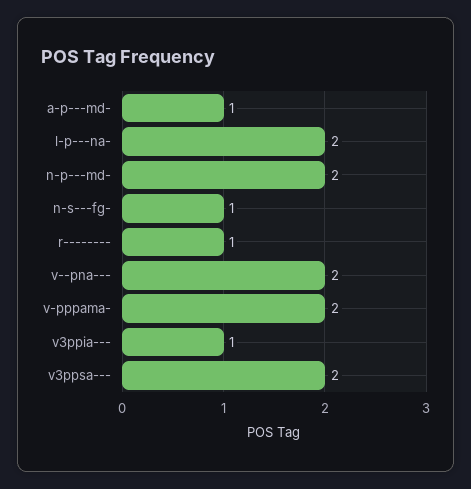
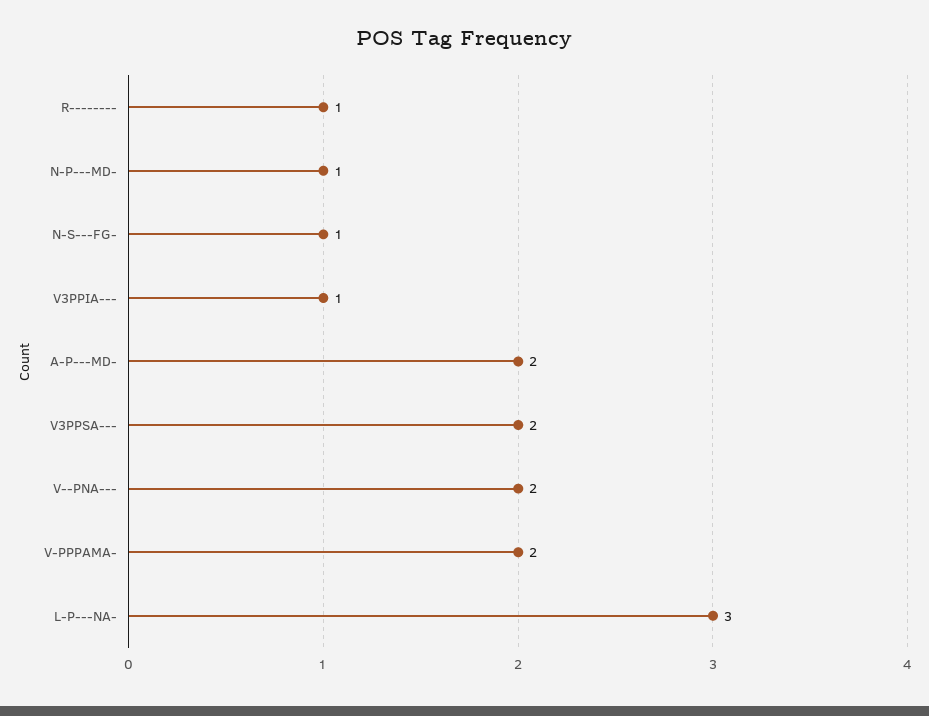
  {
-   "a-p---md-": 1,
+   "a-p---md-": 2,
-   "l-p---na-": 2,
+   "l-p---na-": 3,
-   "n-p---md-": 2,
+   "n-p---md-": 1,
    "n-s---fg-": 1,
    "r--------": 1,
    "v--pna---": 2,
    "v-pppama-": 2,
    "v3ppia---": 1,
    "v3ppsa---": 2
  }

